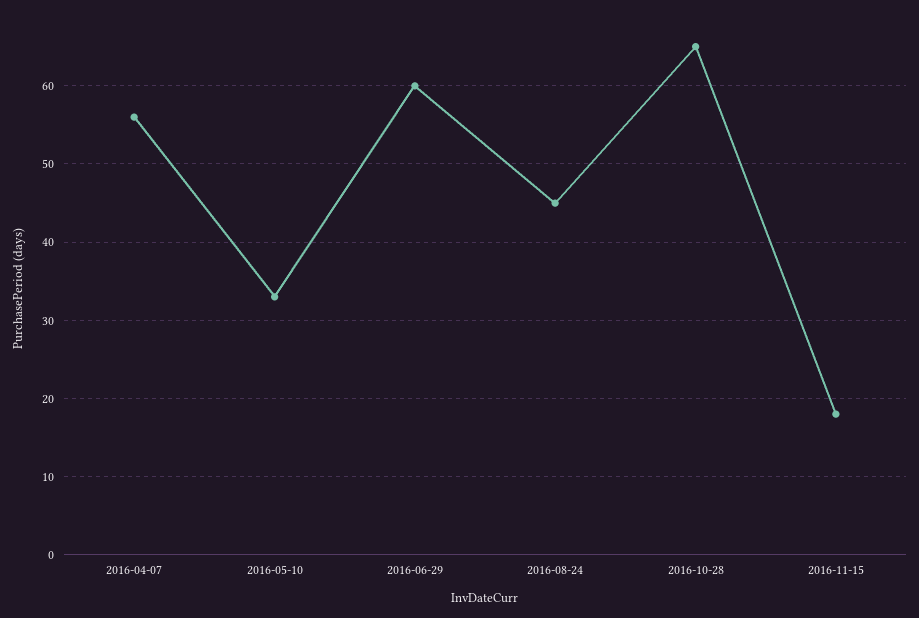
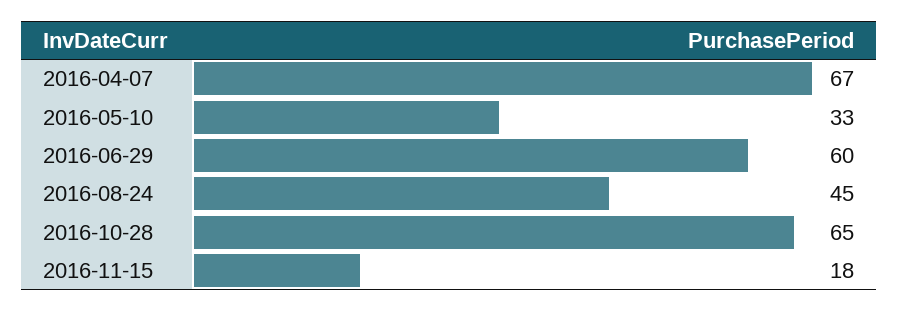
  {
-   "2016-04-07": 56,
+   "2016-04-07": 67,
    "2016-05-10": 33,
    "2016-06-29": 60,
    "2016-08-24": 45,
    "2016-10-28": 65,
    "2016-11-15": 18
  }

